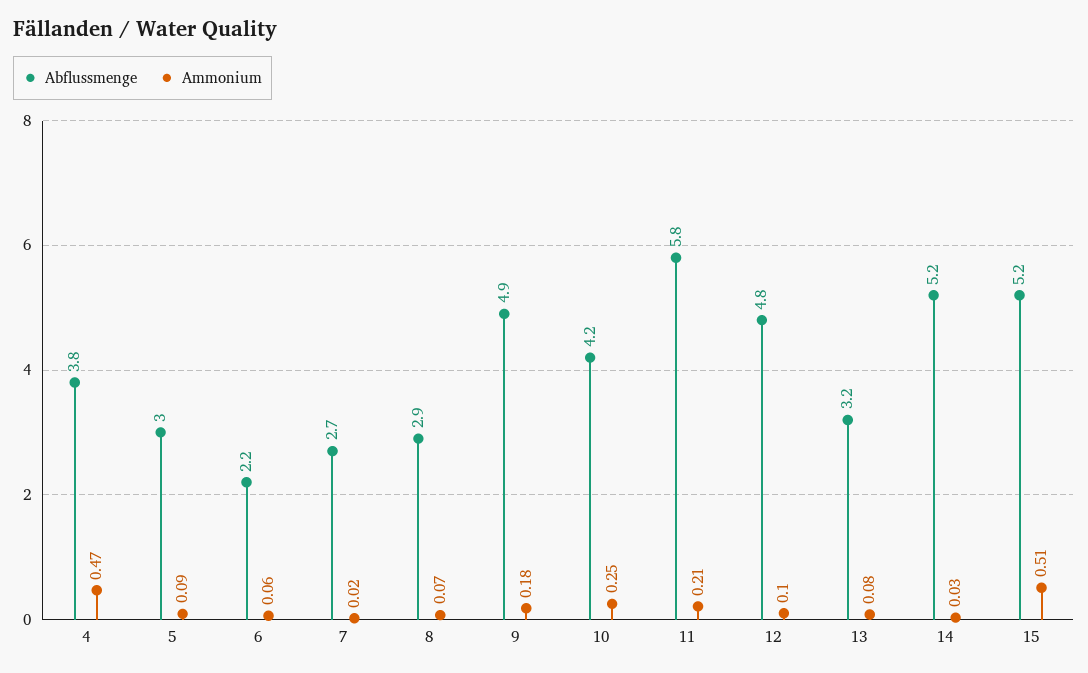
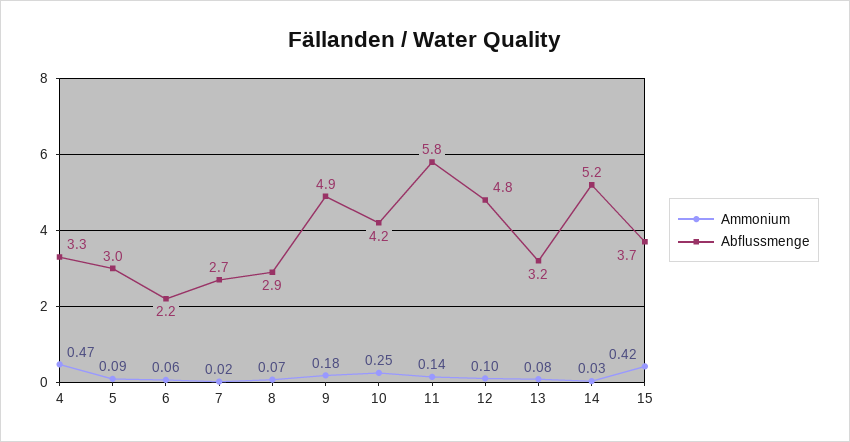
  {
    "Abflussmenge": {
-     "4": 3.8,
+     "4": 3.3,
      "5": 3,
      "6": 2.2,
      "7": 2.7,
      "8": 2.9,
      "9": 4.9,
      "10": 4.2,
      "11": 5.8,
      "12": 4.8,
      "13": 3.2,
      "14": 5.2,
-     "15": 5.2
+     "15": 3.7
    },
    "Ammonium": {
      "4": 0.47,
      "5": 0.09,
      "6": 0.06,
      "7": 0.02,
      "8": 0.07,
      "9": 0.18,
      "10": 0.25,
-     "11": 0.21,
+     "11": 0.14,
      "12": 0.1,
      "13": 0.08,
      "14": 0.03,
-     "15": 0.51
+     "15": 0.42
    }
  }

